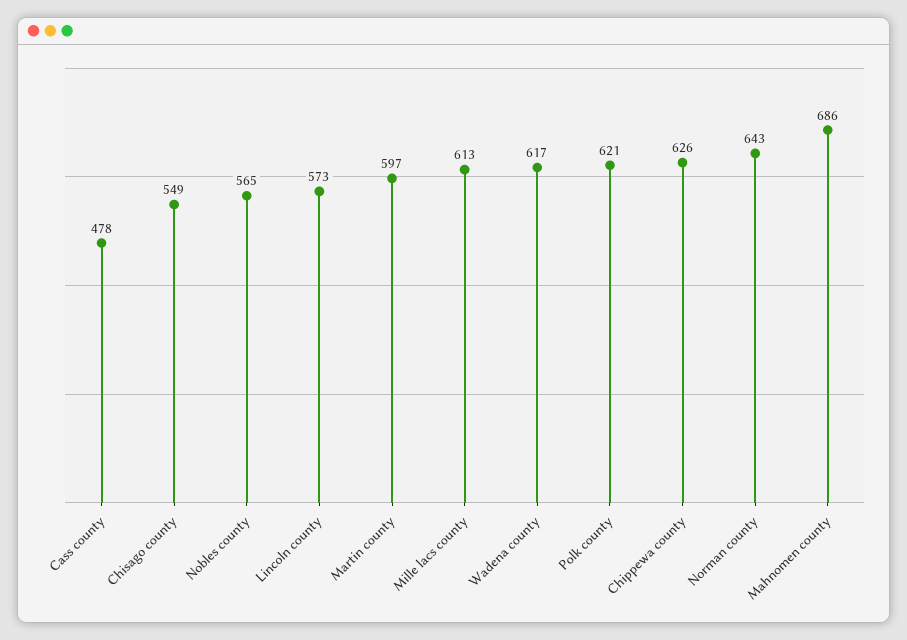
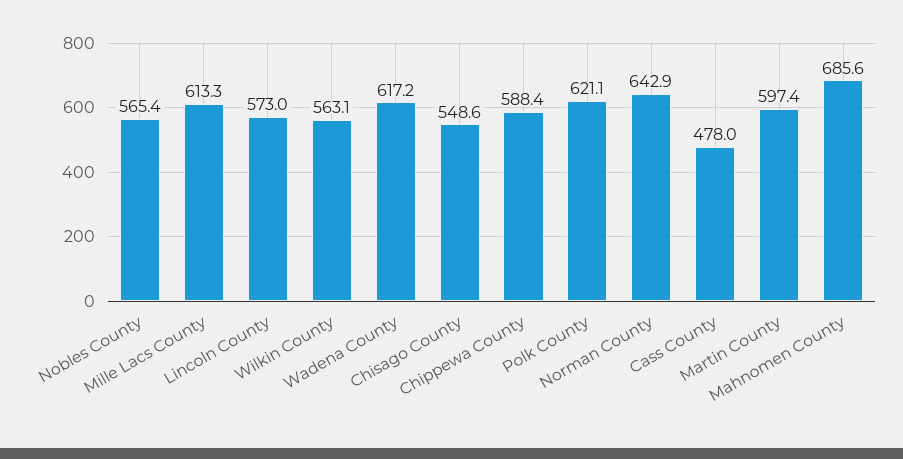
  {
    "Cass county": 478,
    "Chisago county": 548.6,
    "Nobles county": 565.4,
    "Lincoln county": 573,
    "Martin county": 597.4,
    "Mille lacs county": 613.3,
    "Wadena county": 617.2,
    "Polk county": 621.1,
-   "Chippewa county": 626,
+   "Chippewa county": 588.4,
    "Norman county": 642.9,
-   "Mahnomen county": 685.6
+   "Mahnomen county": 685.6,
+   "Wilkin County": 563.1
  }

